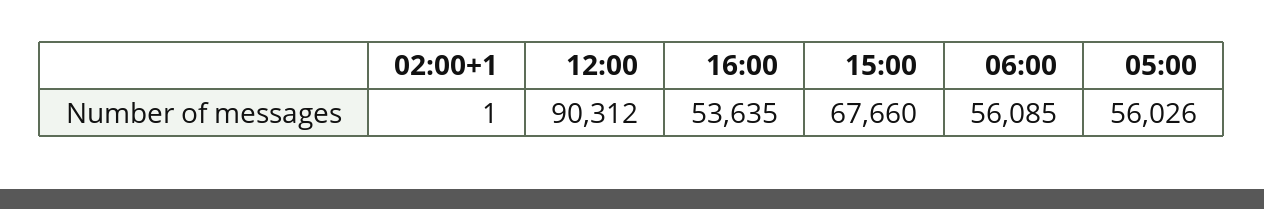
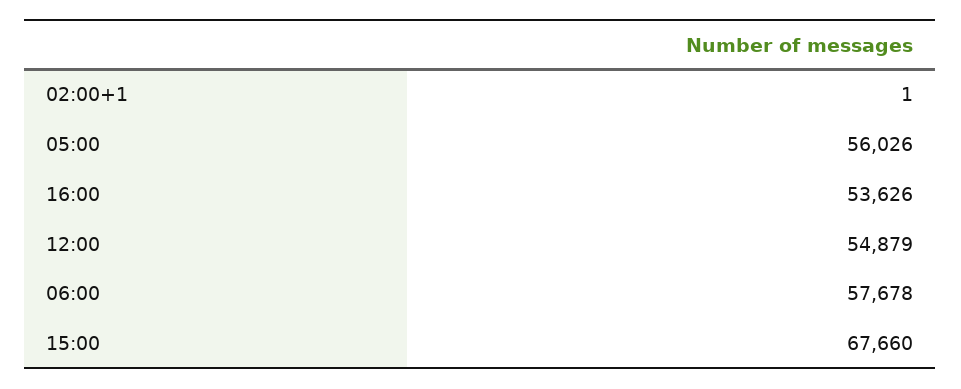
  {
    "02:00+1": 1,
-   "12:00": 90312,
+   "12:00": 54879,
-   "16:00": 53635,
+   "16:00": 53626,
    "15:00": 67660,
-   "06:00": 56085,
+   "06:00": 57678,
    "05:00": 56026
  }

